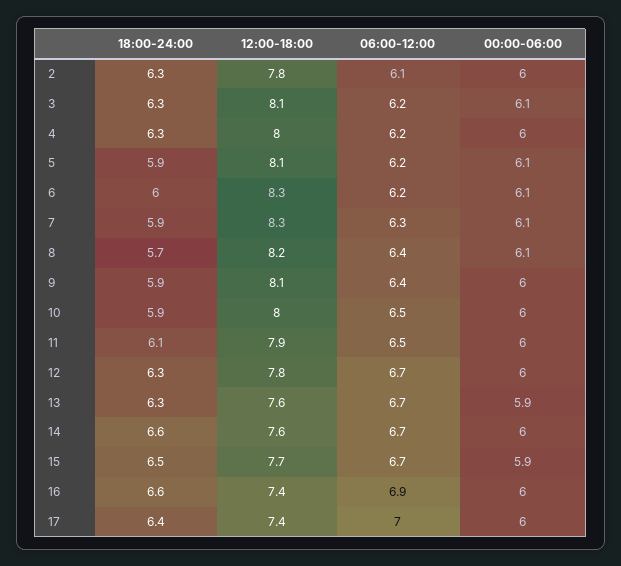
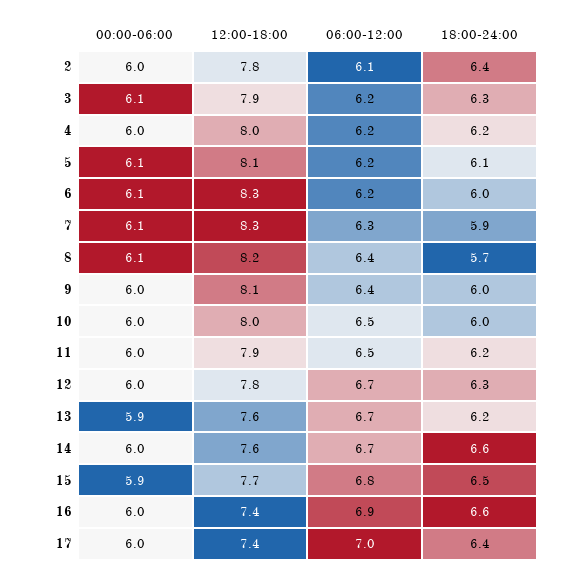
  {
    "18:00-24:00": {
-     "2": 6.3,
+     "2": 6.4,
      "3": 6.3,
-     "4": 6.3,
+     "4": 6.2,
-     "5": 5.9,
+     "5": 6.1,
      "6": 6,
      "7": 5.9,
      "8": 5.7,
-     "9": 5.9,
+     "9": 6,
-     "10": 5.9,
+     "10": 6,
-     "11": 6.1,
+     "11": 6.2,
      "12": 6.3,
-     "13": 6.3,
+     "13": 6.2,
      "14": 6.6,
      "15": 6.5,
      "16": 6.6,
      "17": 6.4
    },
    "12:00-18:00": {
      "2": 7.8,
-     "3": 8.1,
+     "3": 7.9,
      "4": 8,
      "5": 8.1,
      "6": 8.3,
      "7": 8.3,
      "8": 8.2,
      "9": 8.1,
      "10": 8,
      "11": 7.9,
      "12": 7.8,
      "13": 7.6,
      "14": 7.6,
      "15": 7.7,
      "16": 7.4,
      "17": 7.4
    },
    "06:00-12:00": {
      "2": 6.1,
      "3": 6.2,
      "4": 6.2,
      "5": 6.2,
      "6": 6.2,
      "7": 6.3,
      "8": 6.4,
      "9": 6.4,
      "10": 6.5,
      "11": 6.5,
      "12": 6.7,
      "13": 6.7,
      "14": 6.7,
-     "15": 6.7,
+     "15": 6.8,
      "16": 6.9,
      "17": 7
    },
    "00:00-06:00": {
      "2": 6,
      "3": 6.1,
      "4": 6,
      "5": 6.1,
      "6": 6.1,
      "7": 6.1,
      "8": 6.1,
      "9": 6,
      "10": 6,
      "11": 6,
      "12": 6,
      "13": 5.9,
      "14": 6,
      "15": 5.9,
      "16": 6,
      "17": 6
    }
  }

